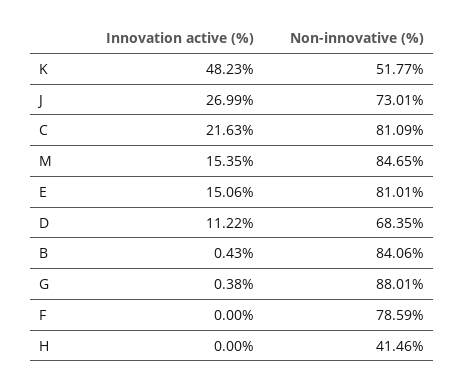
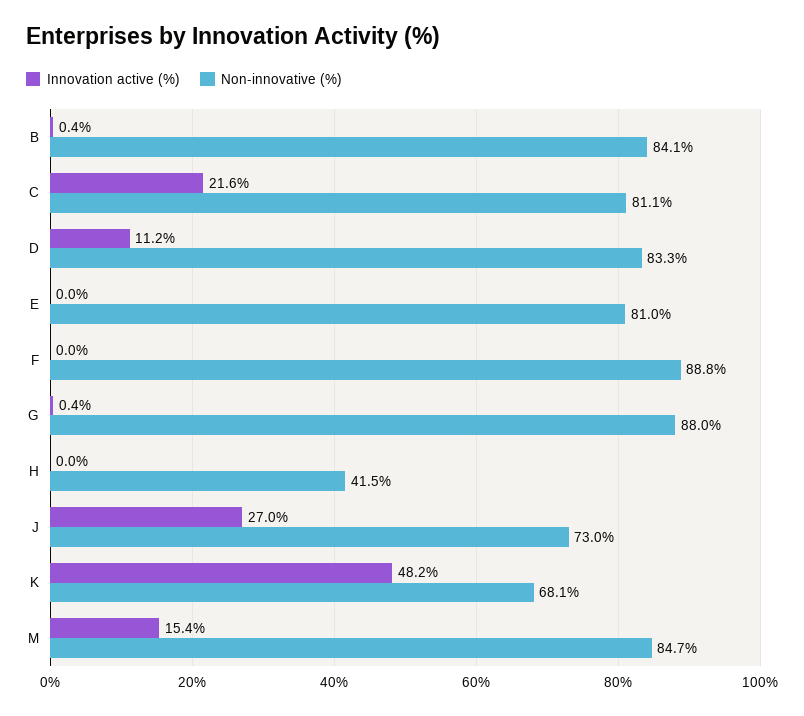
  {
    "Innovation active (%)": {
      "K": 48.23,
      "J": 26.99,
      "C": 21.63,
      "M": 15.35,
-     "E": 15.06,
+     "E": 0,
      "D": 11.22,
      "B": 0.43,
      "G": 0.38,
      "F": 0,
      "H": 0
    },
    "Non-innovative (%)": {
-     "K": 51.77,
+     "K": 68.1,
      "J": 73.01,
      "C": 81.09,
      "M": 84.65,
      "E": 81.01,
-     "D": 68.35,
+     "D": 83.3,
      "B": 84.06,
      "G": 88.01,
-     "F": 78.59,
+     "F": 88.8,
      "H": 41.46
    }
  }

